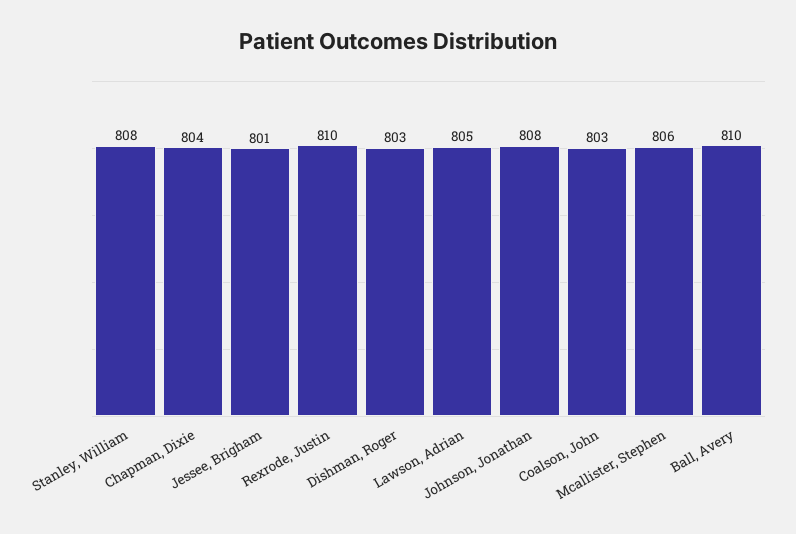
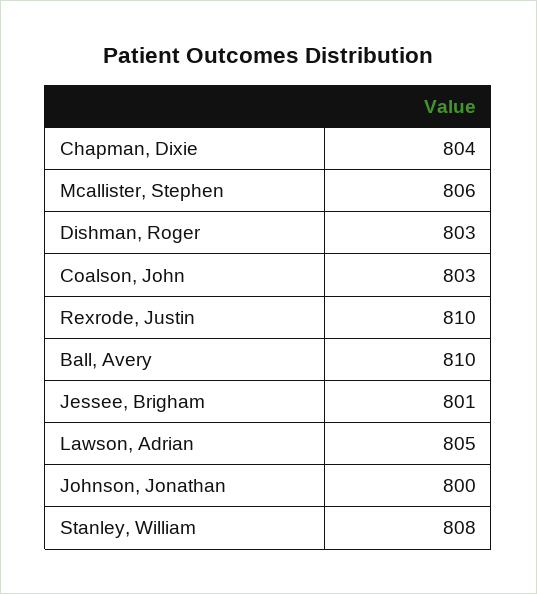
  {
    "Stanley, William": 808,
    "Chapman, Dixie": 804,
    "Jessee, Brigham": 801,
    "Rexrode, Justin": 810,
    "Dishman, Roger": 803,
    "Lawson, Adrian": 805,
-   "Johnson, Jonathan": 808,
+   "Johnson, Jonathan": 800,
    "Coalson, John": 803,
    "Mcallister, Stephen": 806,
    "Ball, Avery": 810
  }

